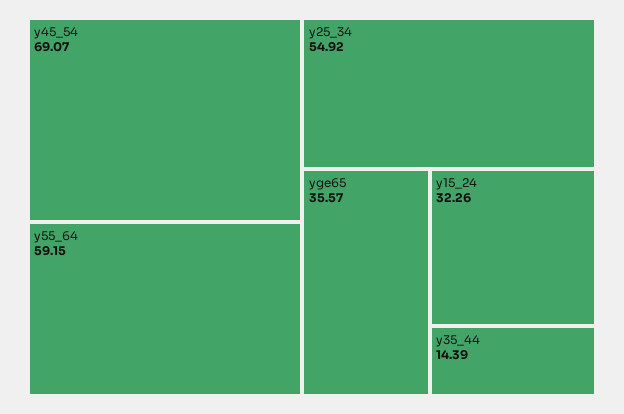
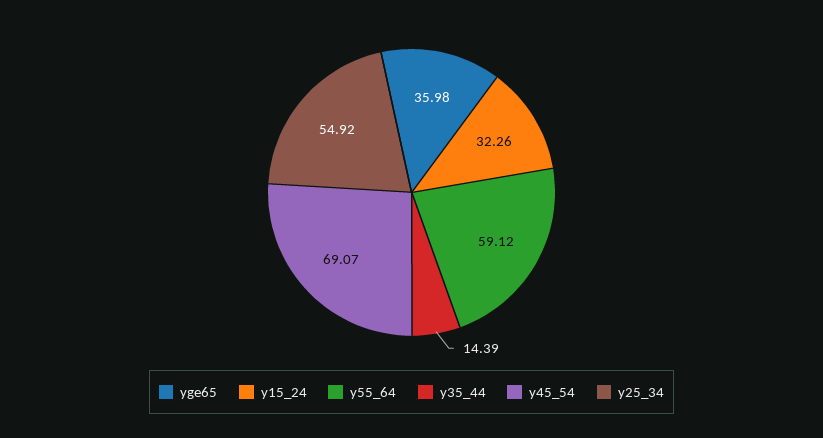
  {
    "y45_54": 69.07,
-   "y55_64": 59.15,
+   "y55_64": 59.12,
    "y25_34": 54.92,
-   "yge65": 35.57,
+   "yge65": 35.98,
    "y15_24": 32.26,
    "y35_44": 14.39
  }

